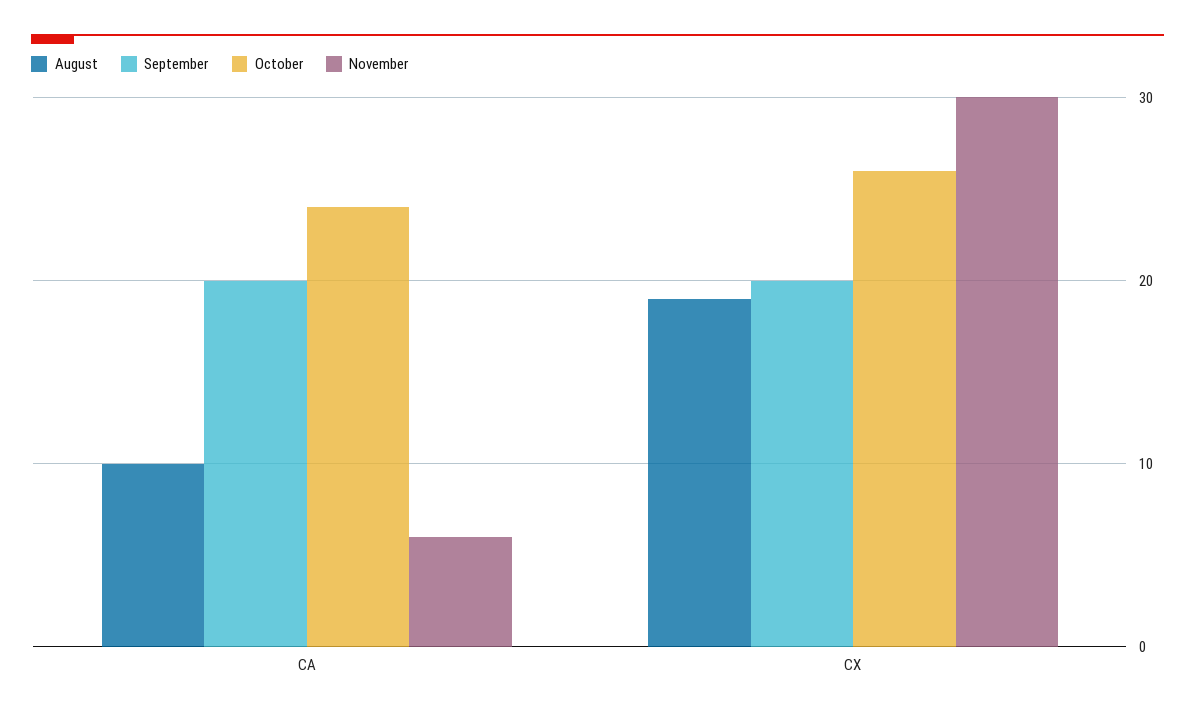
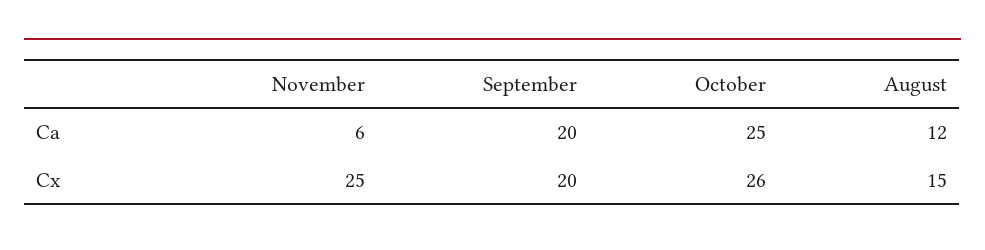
  {
    "August": {
-     "CA": 10,
+     "CA": 12,
-     "CX": 19
+     "CX": 15
    },
    "September": {
      "CA": 20,
      "CX": 20
    },
    "October": {
-     "CA": 24,
+     "CA": 25,
      "CX": 26
    },
    "November": {
      "CA": 6,
-     "CX": 30
+     "CX": 25
    }
  }

